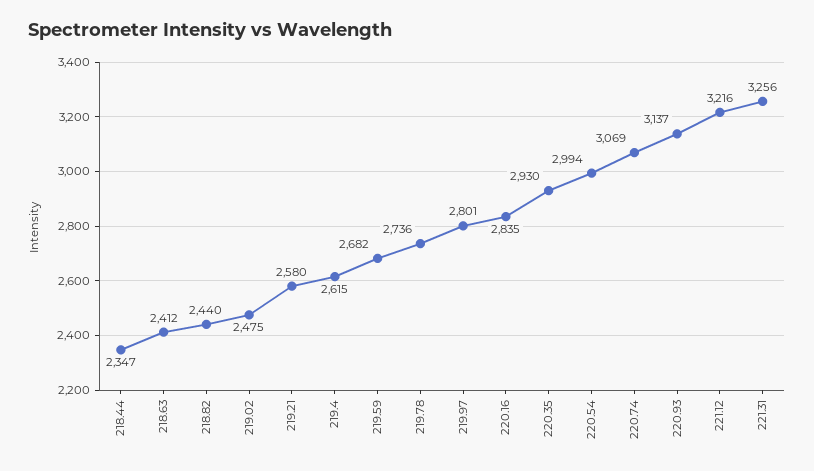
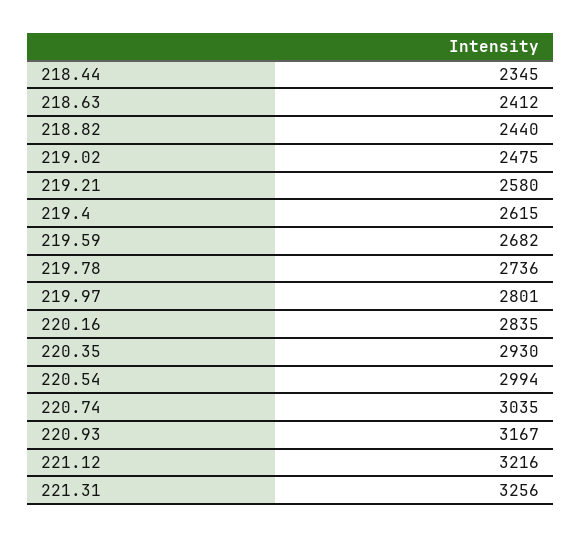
  {
-   "218.44": 2347,
+   "218.44": 2345,
    "218.63": 2412,
    "218.82": 2440,
    "219.02": 2475,
    "219.21": 2580,
    "219.4": 2615,
    "219.59": 2682,
    "219.78": 2736,
    "219.97": 2801,
    "220.16": 2835,
    "220.35": 2930,
    "220.54": 2994,
-   "220.74": 3069,
+   "220.74": 3035,
-   "220.93": 3137,
+   "220.93": 3167,
    "221.12": 3216,
    "221.31": 3256
  }

